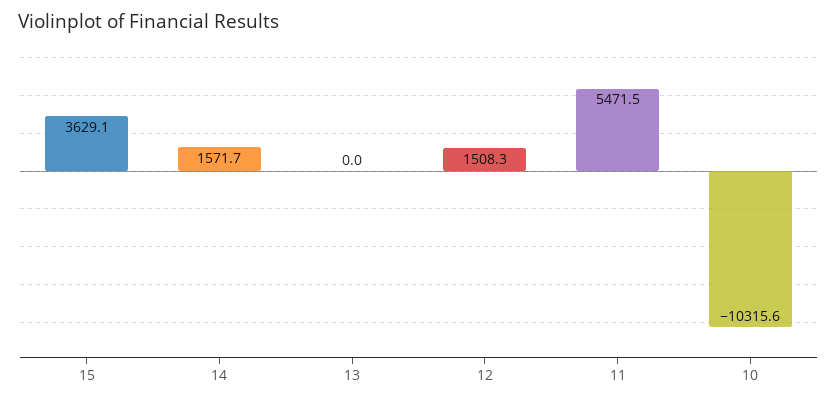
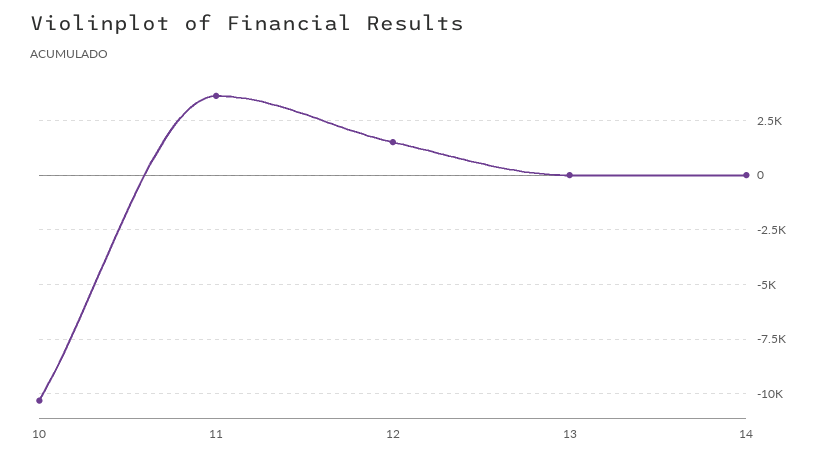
  {
-   "15": 3629.1,
-   "14": 1571.7,
+   "14": 0,
    "13": 0,
    "12": 1508.3,
-   "11": 5471.5,
+   "11": 3500,
    "10": -10315.6
  }

